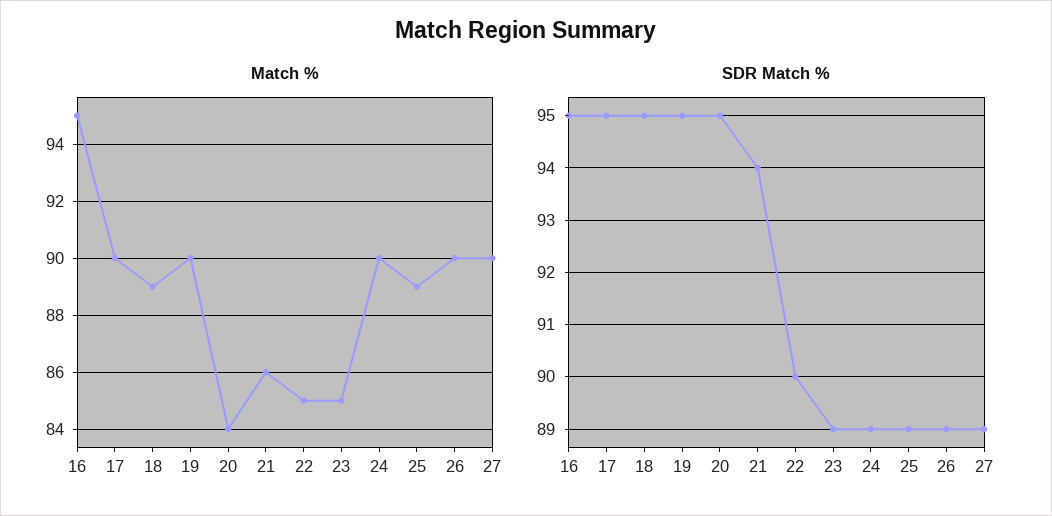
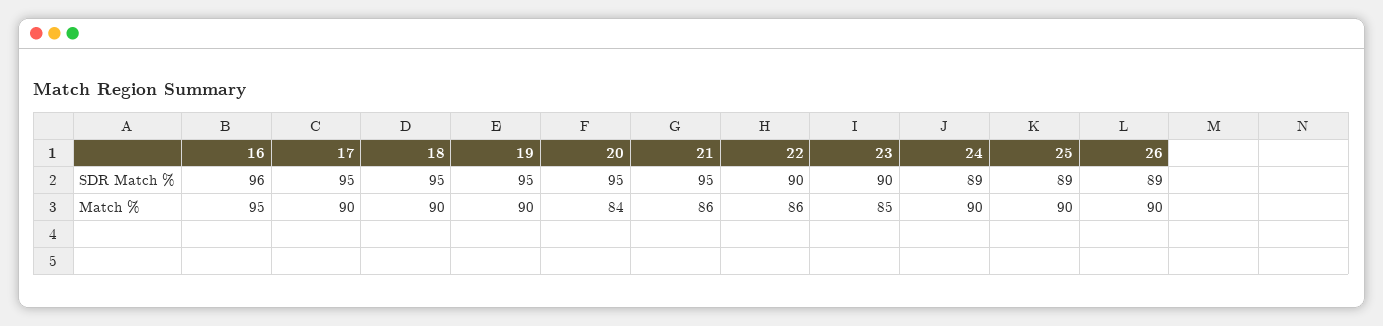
  {
    "Match %": {
      "16": 95,
      "17": 90,
-     "18": 89,
+     "18": 90,
      "19": 90,
      "20": 84,
      "21": 86,
-     "22": 85,
+     "22": 86,
      "23": 85,
      "24": 90,
-     "25": 89,
+     "25": 90,
-     "26": 90,
+     "26": 90
-     "27": 90
    },
    "SDR Match %": {
-     "16": 95,
+     "16": 96,
      "17": 95,
      "18": 95,
      "19": 95,
      "20": 95,
-     "21": 94,
+     "21": 95,
      "22": 90,
-     "23": 89,
+     "23": 90,
      "24": 89,
      "25": 89,
-     "26": 89,
+     "26": 89
-     "27": 89
    }
  }

